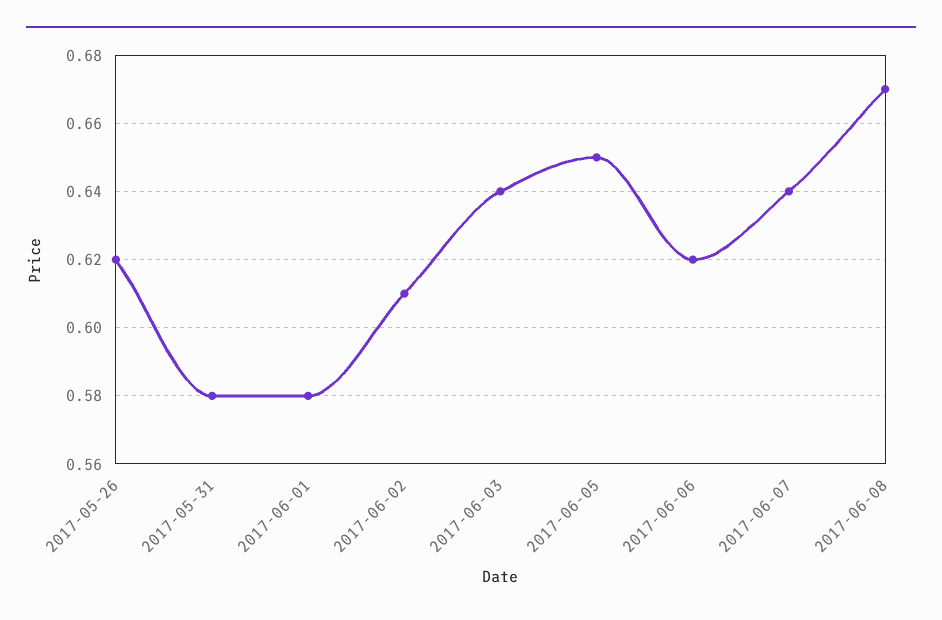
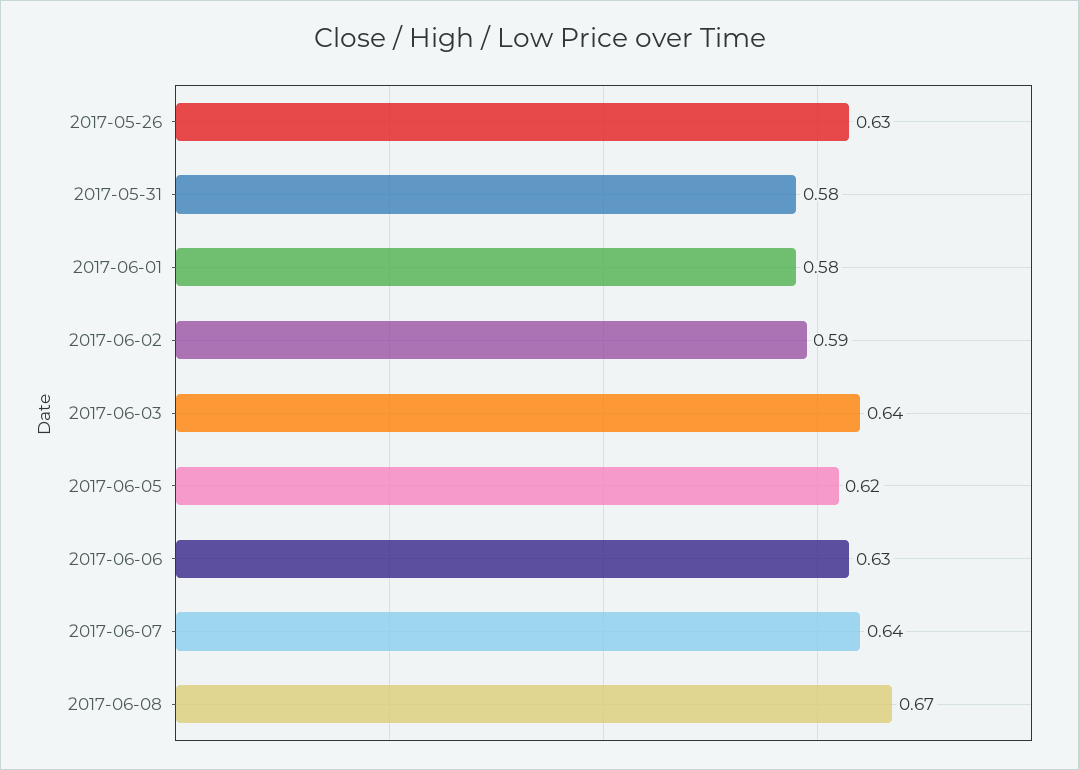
  {
-   "2017-05-26": 0.62,
+   "2017-05-26": 0.63,
    "2017-05-31": 0.58,
    "2017-06-01": 0.58,
-   "2017-06-02": 0.61,
+   "2017-06-02": 0.59,
    "2017-06-03": 0.64,
-   "2017-06-05": 0.65,
+   "2017-06-05": 0.62,
-   "2017-06-06": 0.62,
+   "2017-06-06": 0.63,
    "2017-06-07": 0.64,
    "2017-06-08": 0.67
  }

